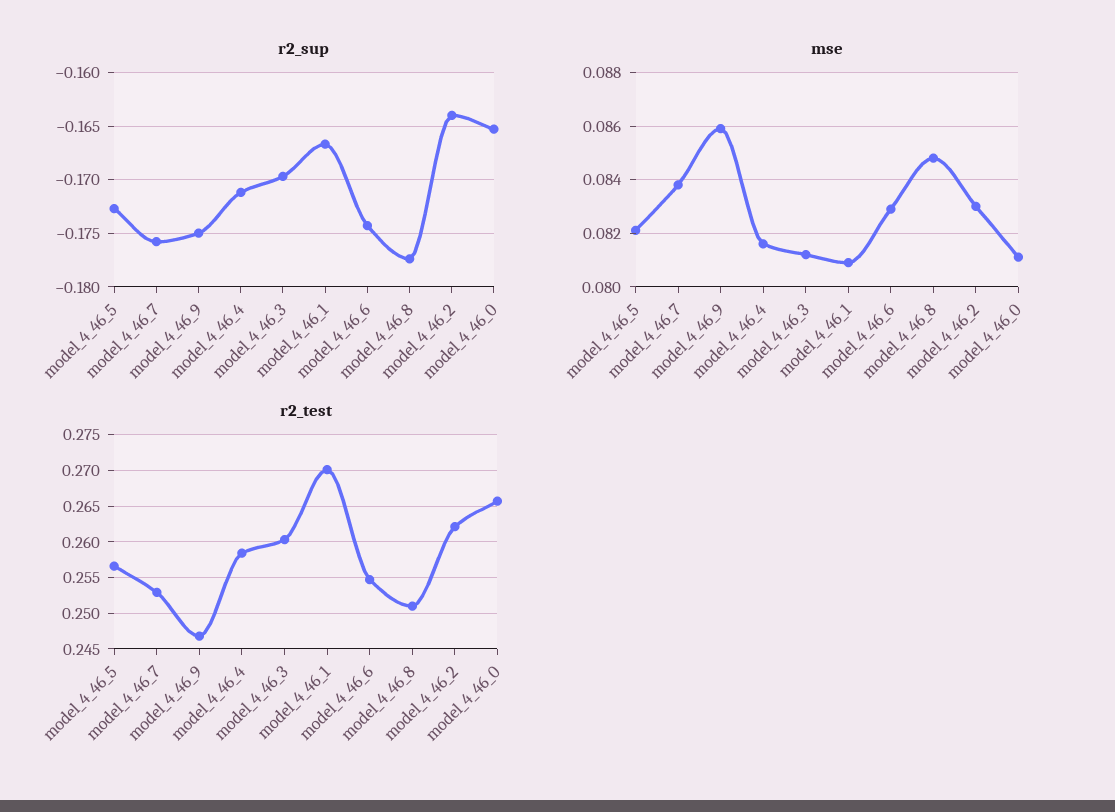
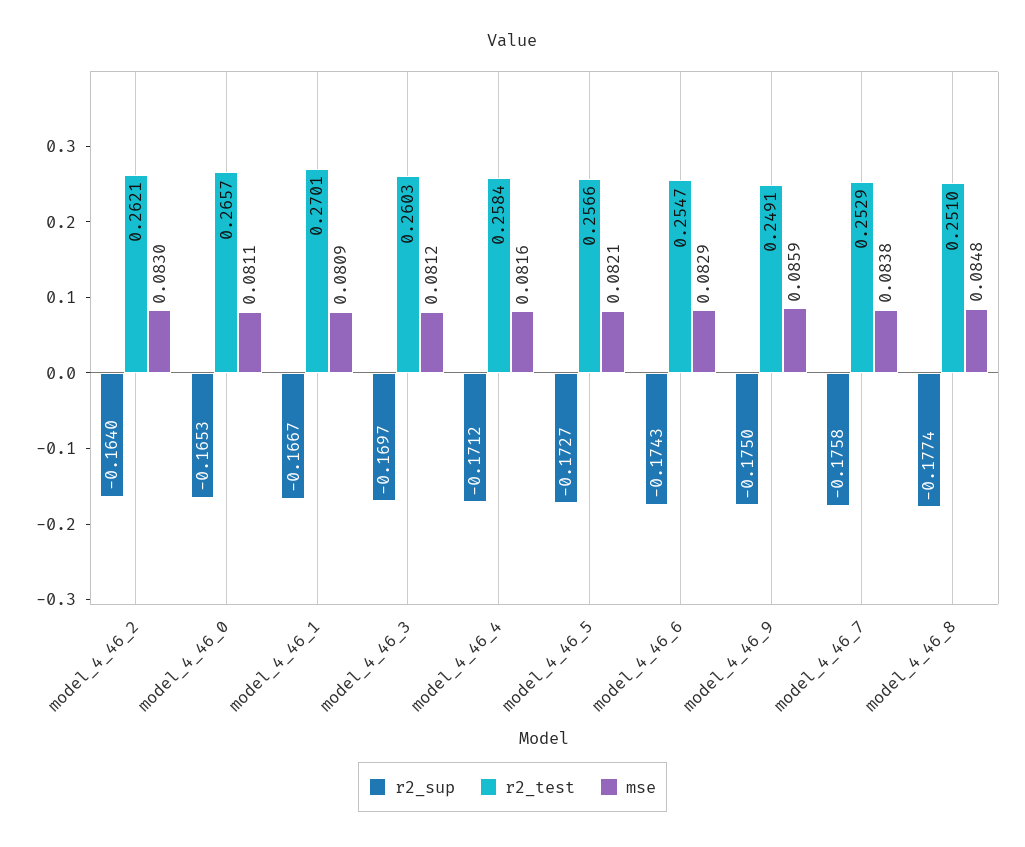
  {
    "r2_sup": {
      "model_4_46_5": -0.1727,
      "model_4_46_7": -0.1758,
      "model_4_46_9": -0.175,
      "model_4_46_4": -0.1712,
      "model_4_46_3": -0.1697,
      "model_4_46_1": -0.1667,
      "model_4_46_6": -0.1743,
      "model_4_46_8": -0.1774,
      "model_4_46_2": -0.164,
      "model_4_46_0": -0.1653
    },
    "mse": {
      "model_4_46_5": 0.0821,
      "model_4_46_7": 0.0838,
      "model_4_46_9": 0.0859,
      "model_4_46_4": 0.0816,
      "model_4_46_3": 0.0812,
      "model_4_46_1": 0.0809,
      "model_4_46_6": 0.0829,
      "model_4_46_8": 0.0848,
      "model_4_46_2": 0.083,
      "model_4_46_0": 0.0811
    },
    "r2_test": {
      "model_4_46_5": 0.2566,
      "model_4_46_7": 0.2529,
-     "model_4_46_9": 0.247,
+     "model_4_46_9": 0.2491,
      "model_4_46_4": 0.2584,
      "model_4_46_3": 0.2603,
      "model_4_46_1": 0.2701,
      "model_4_46_6": 0.2547,
      "model_4_46_8": 0.251,
      "model_4_46_2": 0.2621,
      "model_4_46_0": 0.2657
    }
  }

